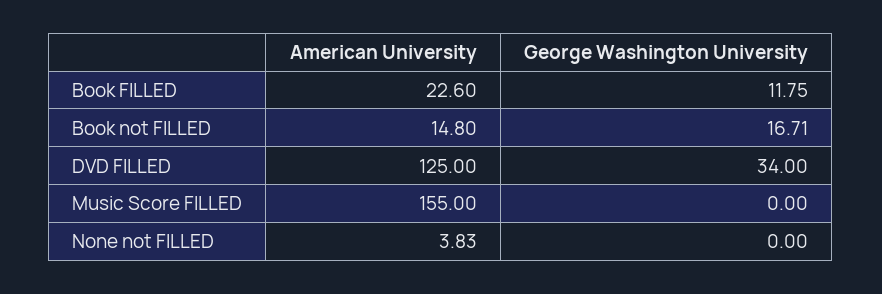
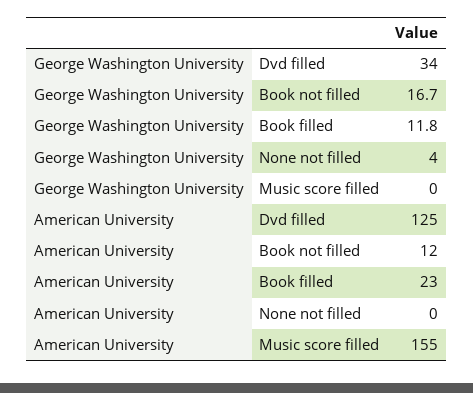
  {
    "American University": {
      "Book FILLED": 22.6,
-     "Book not FILLED": 14.8,
+     "Book not FILLED": 12,
      "DVD FILLED": 125,
      "Music Score FILLED": 155,
-     "None not FILLED": 3.83
+     "None not FILLED": 0
    },
    "George Washington University": {
      "Book FILLED": 11.75,
      "Book not FILLED": 16.71,
      "DVD FILLED": 34,
      "Music Score FILLED": 0,
-     "None not FILLED": 0
+     "None not FILLED": 4
    }
  }

